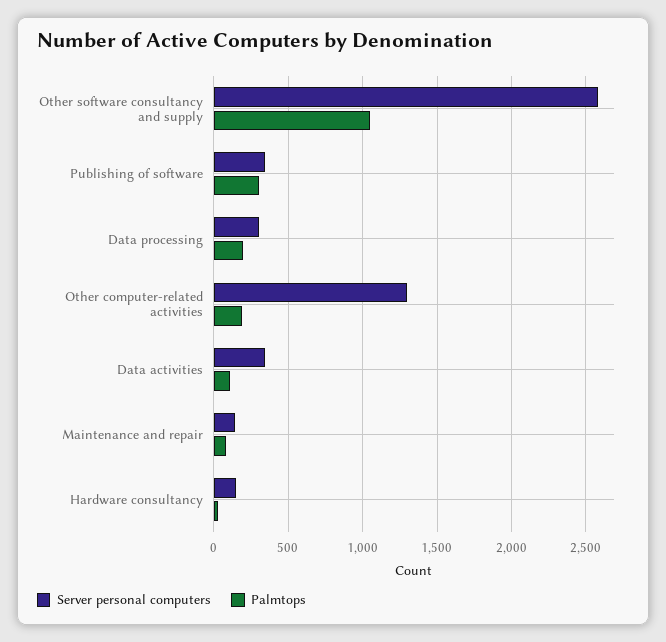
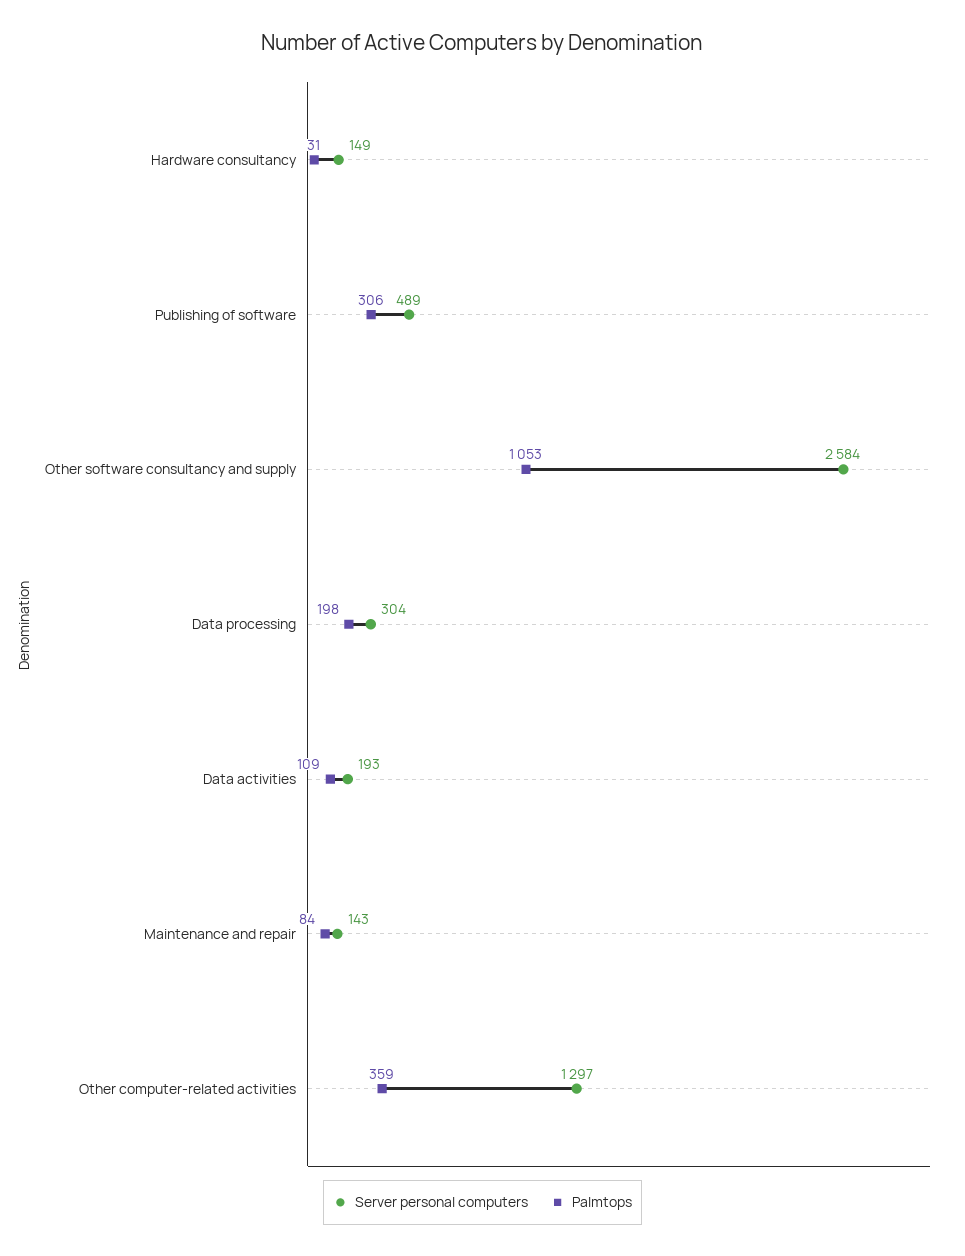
  {
    "Server personal computers": {
      "Other software consultancy and supply": 2584,
-     "Publishing of software": 350,
+     "Publishing of software": 489,
      "Data processing": 304,
      "Other computer-related activities": 1297,
-     "Data activities": 350,
+     "Data activities": 193,
      "Maintenance and repair": 143,
      "Hardware consultancy": 149
    },
    "Palmtops": {
      "Other software consultancy and supply": 1053,
      "Publishing of software": 306,
      "Data processing": 198,
-     "Other computer-related activities": 200,
+     "Other computer-related activities": 359,
      "Data activities": 109,
      "Maintenance and repair": 84,
      "Hardware consultancy": 31
    }
  }

